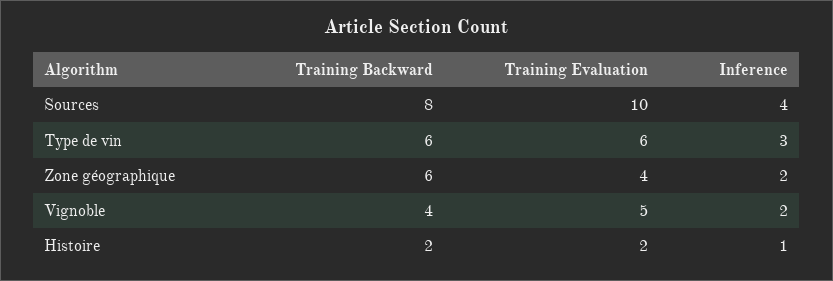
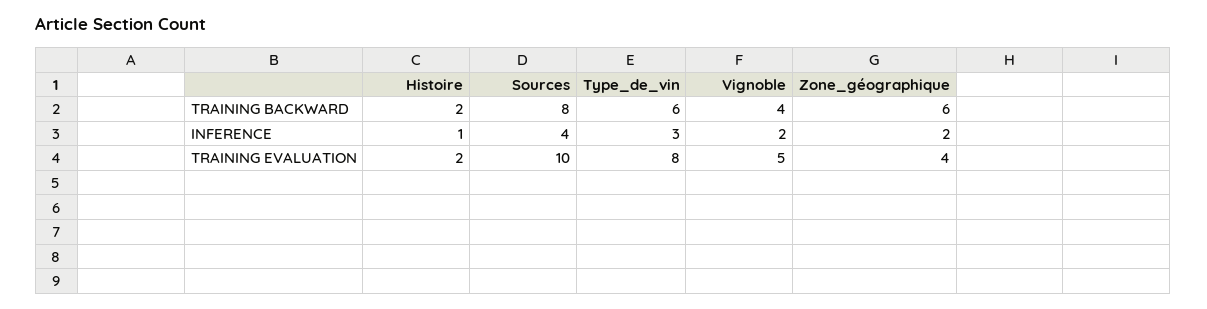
  {
    "Training Backward": {
      "Sources": 8,
      "Type de vin": 6,
      "Zone géographique": 6,
      "Vignoble": 4,
      "Histoire": 2
    },
    "Training Evaluation": {
      "Sources": 10,
-     "Type de vin": 6,
+     "Type de vin": 8,
      "Zone géographique": 4,
      "Vignoble": 5,
      "Histoire": 2
    },
    "Inference": {
      "Sources": 4,
      "Type de vin": 3,
      "Zone géographique": 2,
      "Vignoble": 2,
      "Histoire": 1
    }
  }

